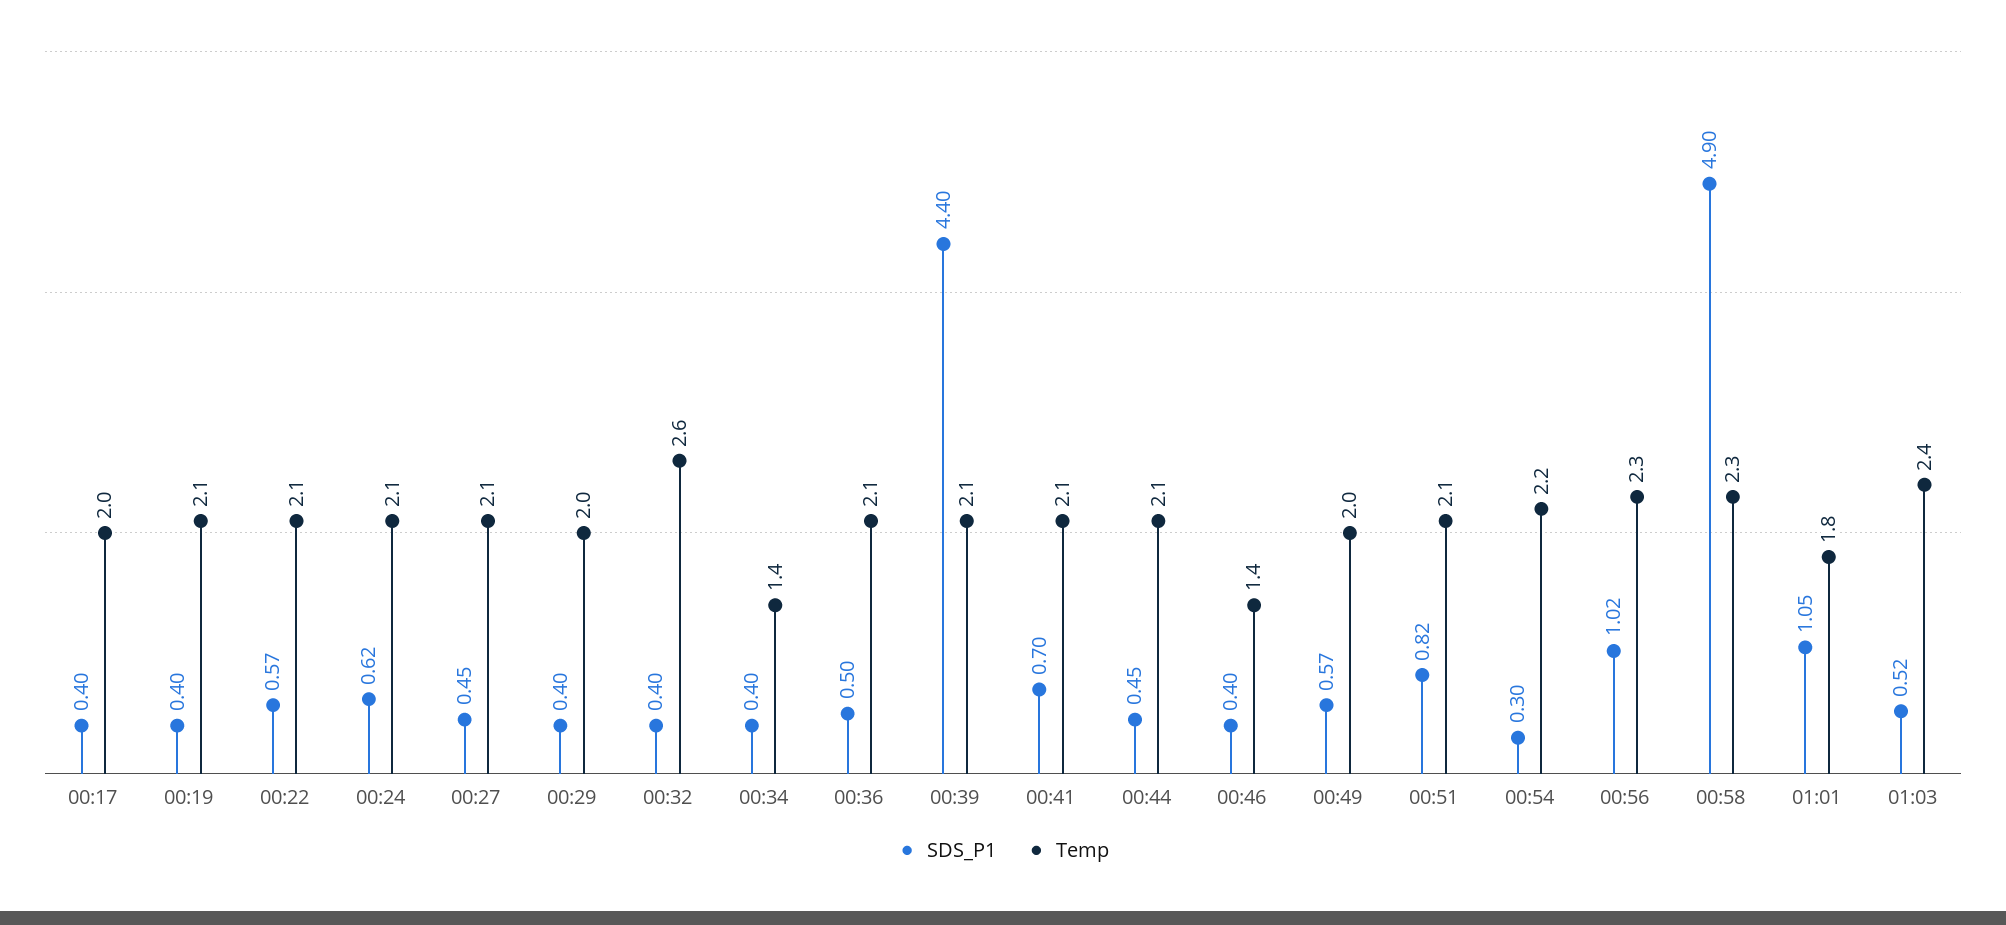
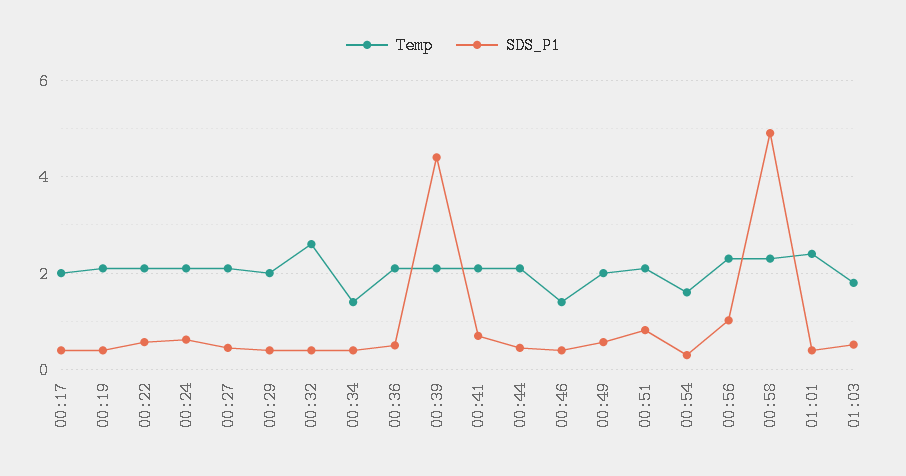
  {
    "SDS_P1": {
      "00:17": 0.4,
      "00:19": 0.4,
      "00:22": 0.57,
      "00:24": 0.62,
      "00:27": 0.45,
      "00:29": 0.4,
      "00:32": 0.4,
      "00:34": 0.4,
      "00:36": 0.5,
      "00:39": 4.4,
      "00:41": 0.7,
      "00:44": 0.45,
      "00:46": 0.4,
      "00:49": 0.57,
      "00:51": 0.82,
      "00:54": 0.3,
      "00:56": 1.02,
      "00:58": 4.9,
-     "01:01": 1.05,
+     "01:01": 0.4,
      "01:03": 0.52
    },
    "Temp": {
      "00:17": 2,
      "00:19": 2.1,
      "00:22": 2.1,
      "00:24": 2.1,
      "00:27": 2.1,
      "00:29": 2,
      "00:32": 2.6,
      "00:34": 1.4,
      "00:36": 2.1,
      "00:39": 2.1,
      "00:41": 2.1,
      "00:44": 2.1,
      "00:46": 1.4,
      "00:49": 2,
      "00:51": 2.1,
-     "00:54": 2.2,
+     "00:54": 1.6,
      "00:56": 2.3,
      "00:58": 2.3,
-     "01:01": 1.8,
+     "01:01": 2.4,
-     "01:03": 2.4
+     "01:03": 1.8
    }
  }

